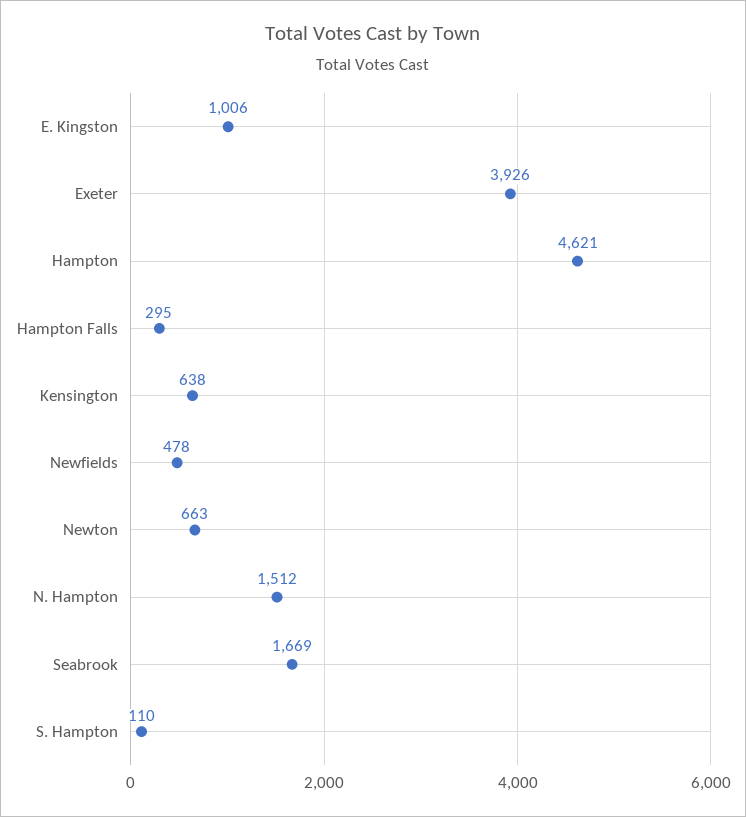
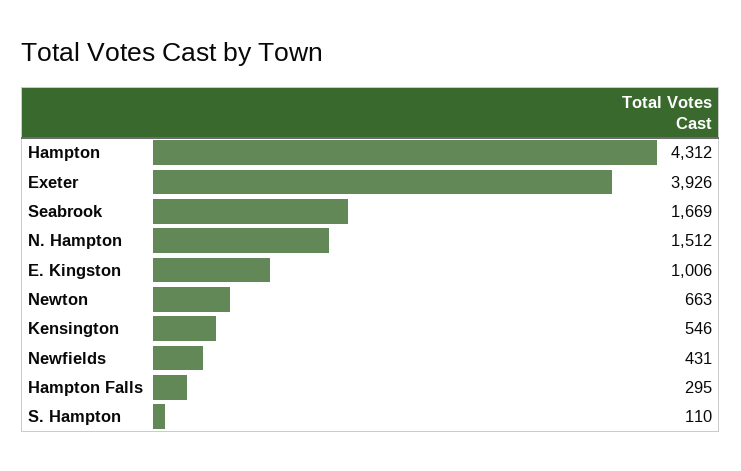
  {
    "E. Kingston": 1006,
    "Exeter": 3926,
-   "Hampton": 4621,
+   "Hampton": 4312,
    "Hampton Falls": 295,
-   "Kensington": 638,
+   "Kensington": 546,
-   "Newfields": 478,
+   "Newfields": 431,
    "Newton": 663,
    "N. Hampton": 1512,
    "Seabrook": 1669,
    "S. Hampton": 110
  }

